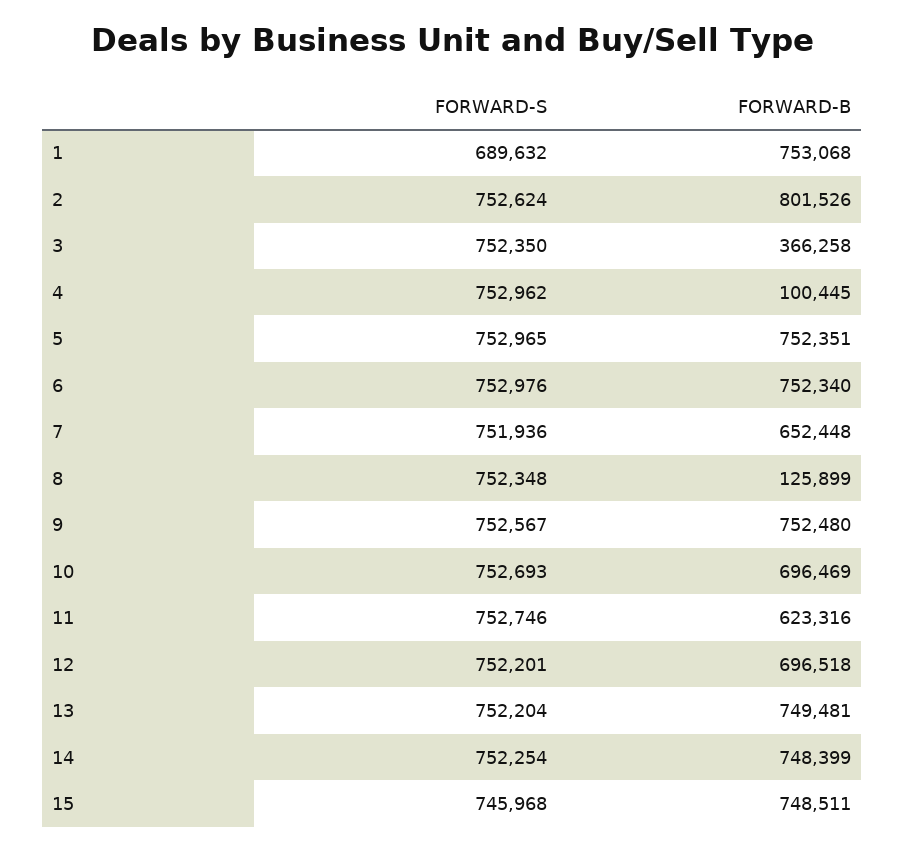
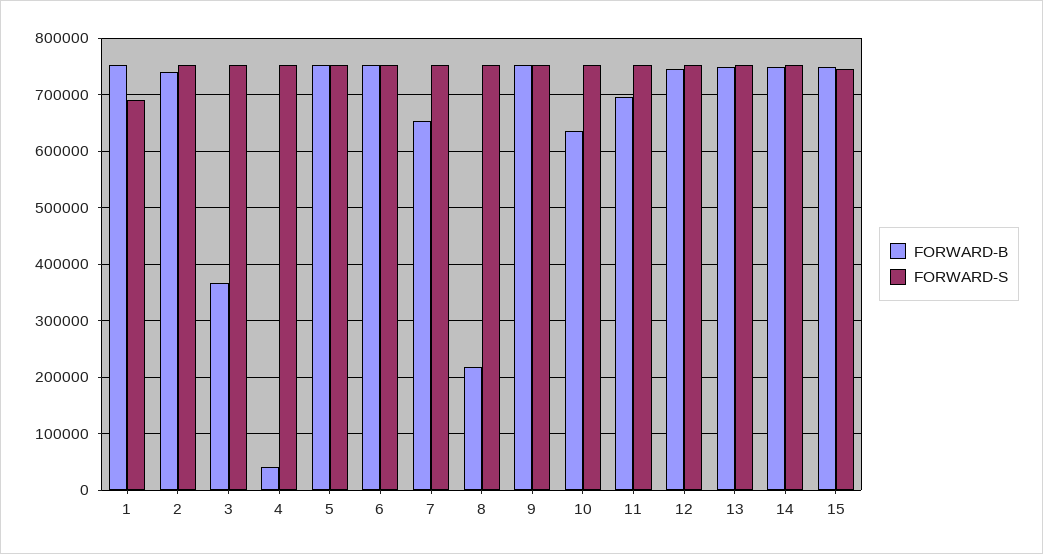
  {
    "FORWARD-S": {
      "1": 689632,
      "2": 752624,
      "3": 752350,
      "4": 752962,
      "5": 752965,
      "6": 752976,
      "7": 751936,
      "8": 752348,
      "9": 752567,
      "10": 752693,
      "11": 752746,
      "12": 752201,
      "13": 752204,
      "14": 752254,
      "15": 745968
    },
    "FORWARD-B": {
      "1": 753068,
-     "2": 801526,
+     "2": 740000,
      "3": 366258,
-     "4": 100445,
+     "4": 40000,
      "5": 752351,
      "6": 752340,
      "7": 652448,
-     "8": 125899,
+     "8": 220000,
      "9": 752480,
-     "10": 696469,
+     "10": 640000,
-     "11": 623316,
+     "11": 700000,
-     "12": 696518,
+     "12": 740000,
      "13": 749481,
      "14": 748399,
      "15": 748511
    }
  }

